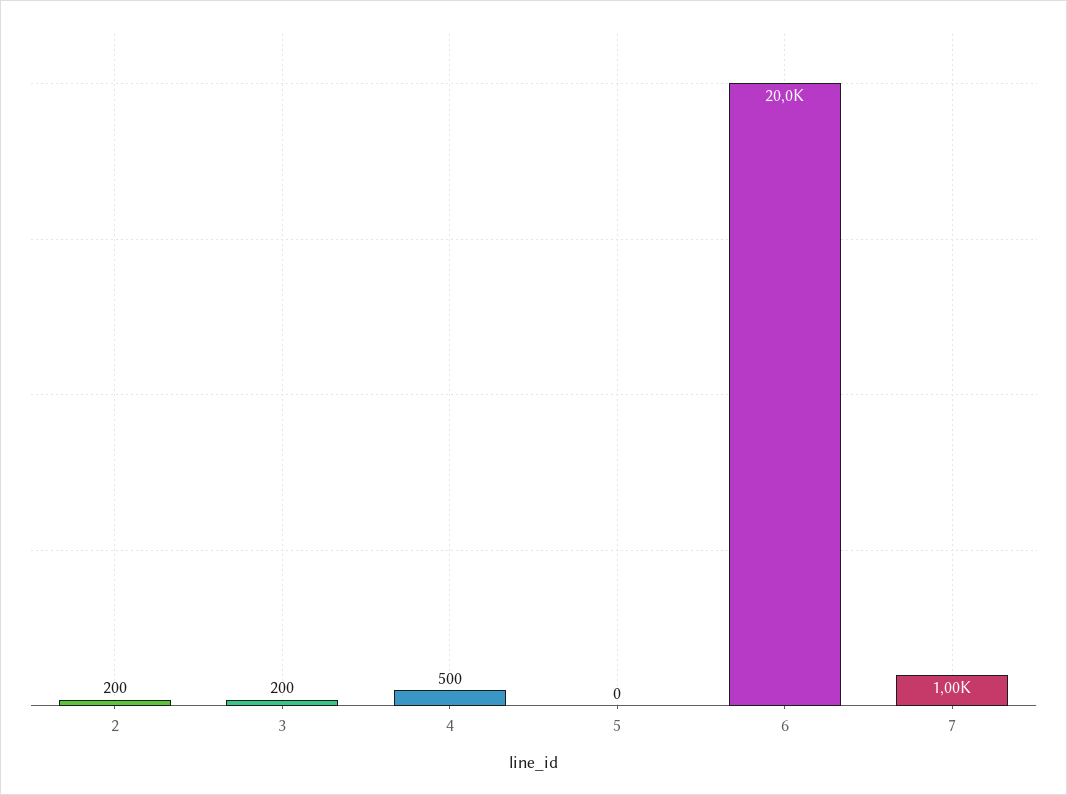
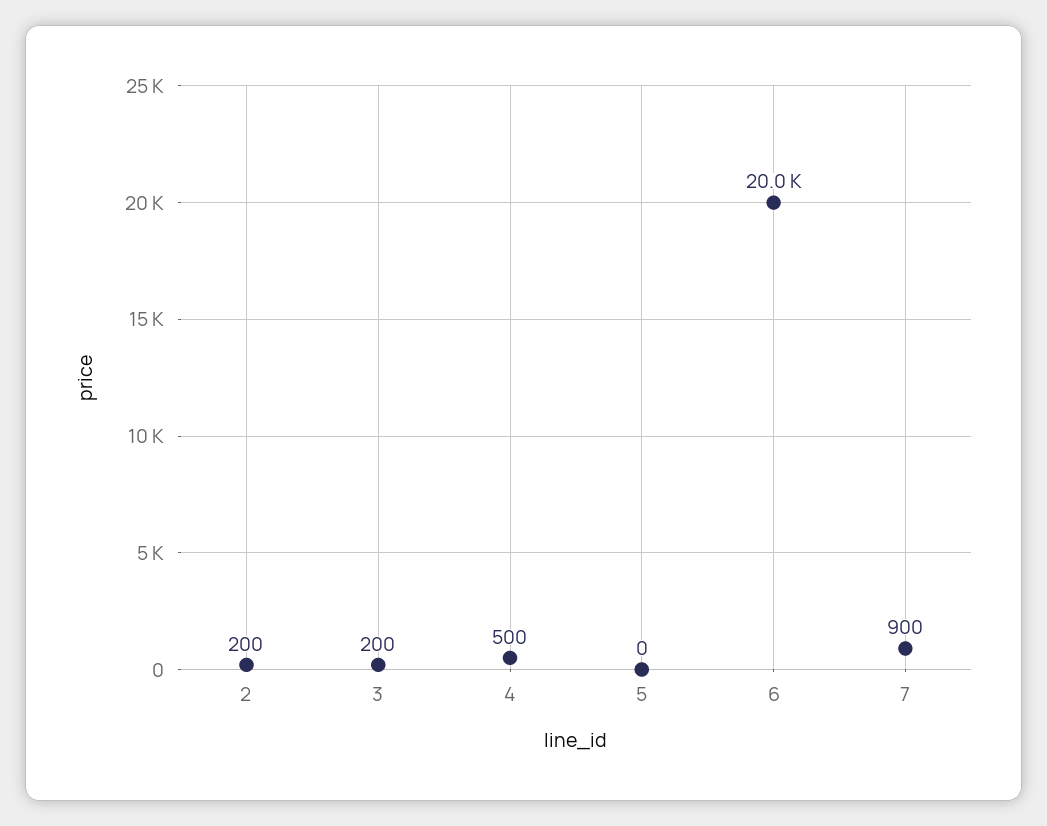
  {
    "2": 200,
    "3": 200,
    "4": 500,
    "5": 0,
    "6": 20000,
-   "7": 1000
+   "7": 900
  }

